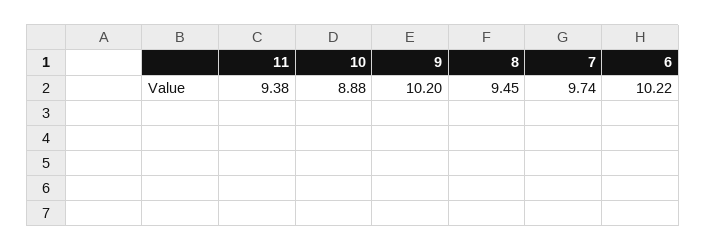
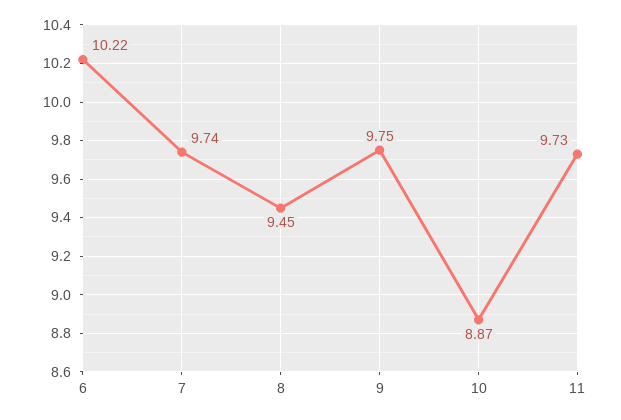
  {
-   "11": 9.38,
+   "11": 9.73,
-   "10": 8.88,
+   "10": 8.87,
-   "9": 10.2,
+   "9": 9.75,
    "8": 9.45,
    "7": 9.74,
    "6": 10.22
  }

